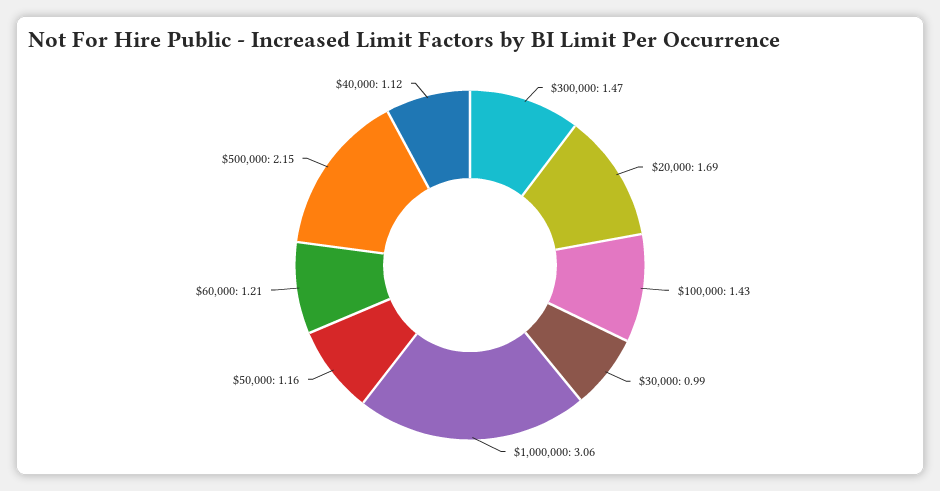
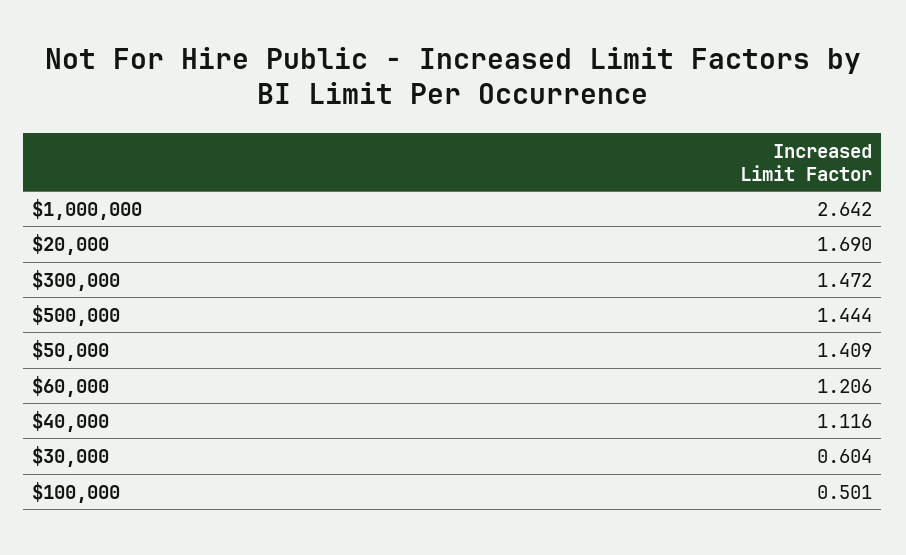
  {
    "$300,000": 1.472,
    "$20,000": 1.69,
-   "$100,000": 1.43,
+   "$100,000": 0.501,
-   "$30,000": 0.99,
+   "$30,000": 0.604,
-   "$1,000,000": 3.06,
+   "$1,000,000": 2.642,
-   "$50,000": 1.16,
+   "$50,000": 1.409,
    "$60,000": 1.206,
-   "$500,000": 2.15,
+   "$500,000": 1.444,
    "$40,000": 1.116
  }

